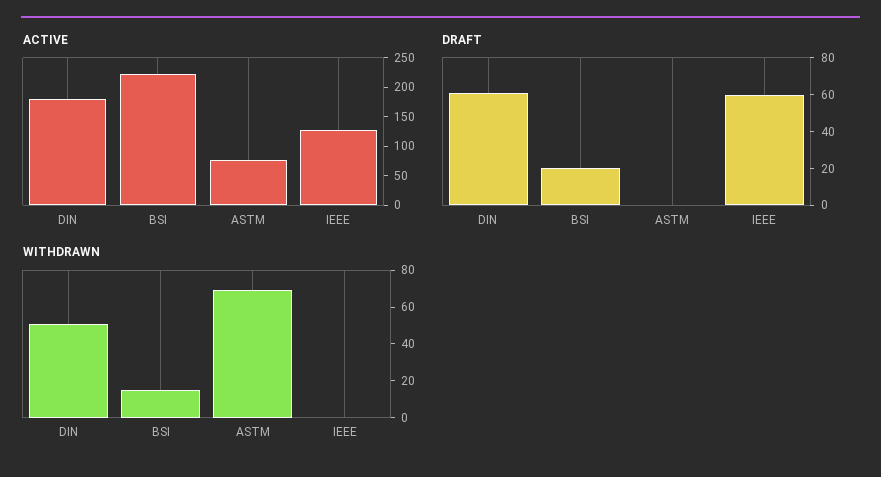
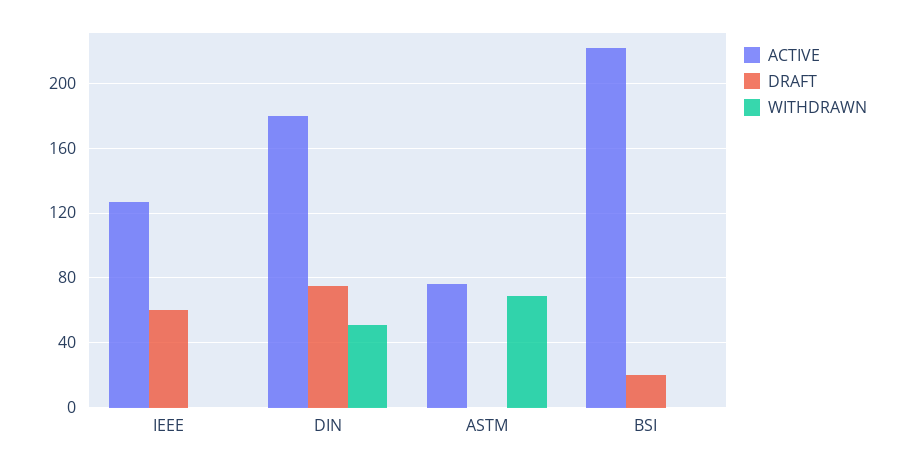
  {
    "ACTIVE": {
      "DIN": 180,
      "BSI": 220,
      "ASTM": 75,
      "IEEE": 125
    },
    "DRAFT": {
-     "DIN": 60,
+     "DIN": 75,
      "BSI": 20,
      "ASTM": 0,
      "IEEE": 60
    },
    "WITHDRAWN": {
      "DIN": 50,
-     "BSI": 15,
+     "BSI": 0,
      "ASTM": 70,
      "IEEE": 0
    }
  }

